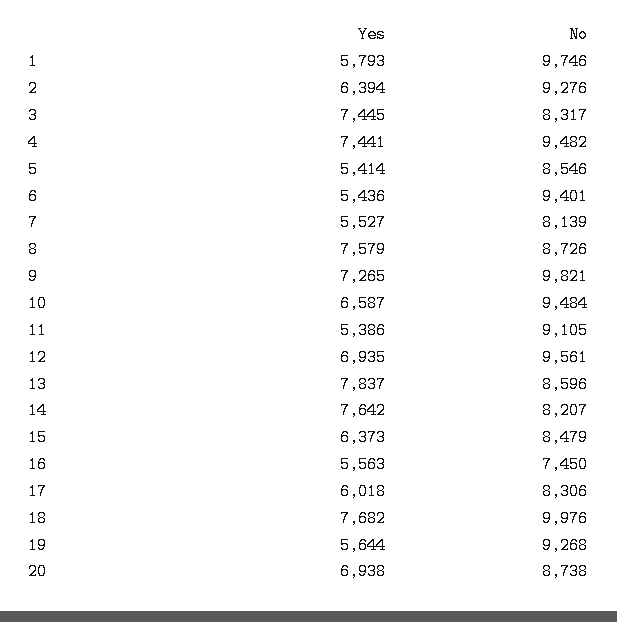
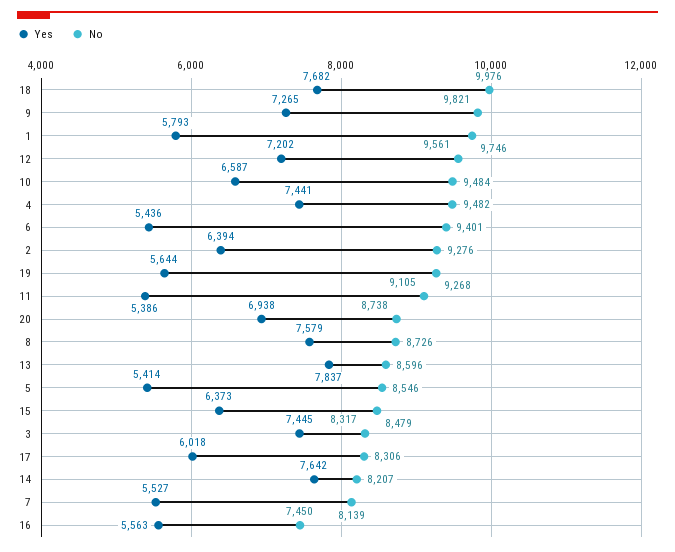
  {
    "Yes": {
      "1": 5793,
      "2": 6394,
      "3": 7445,
      "4": 7441,
      "5": 5414,
      "6": 5436,
      "7": 5527,
      "8": 7579,
      "9": 7265,
      "10": 6587,
      "11": 5386,
-     "12": 6935,
+     "12": 7202,
      "13": 7837,
      "14": 7642,
      "15": 6373,
      "16": 5563,
      "17": 6018,
      "18": 7682,
      "19": 5644,
      "20": 6938
    },
    "No": {
      "1": 9746,
      "2": 9276,
      "3": 8317,
      "4": 9482,
      "5": 8546,
      "6": 9401,
      "7": 8139,
      "8": 8726,
      "9": 9821,
      "10": 9484,
      "11": 9105,
      "12": 9561,
      "13": 8596,
      "14": 8207,
      "15": 8479,
      "16": 7450,
      "17": 8306,
      "18": 9976,
      "19": 9268,
      "20": 8738
    }
  }

